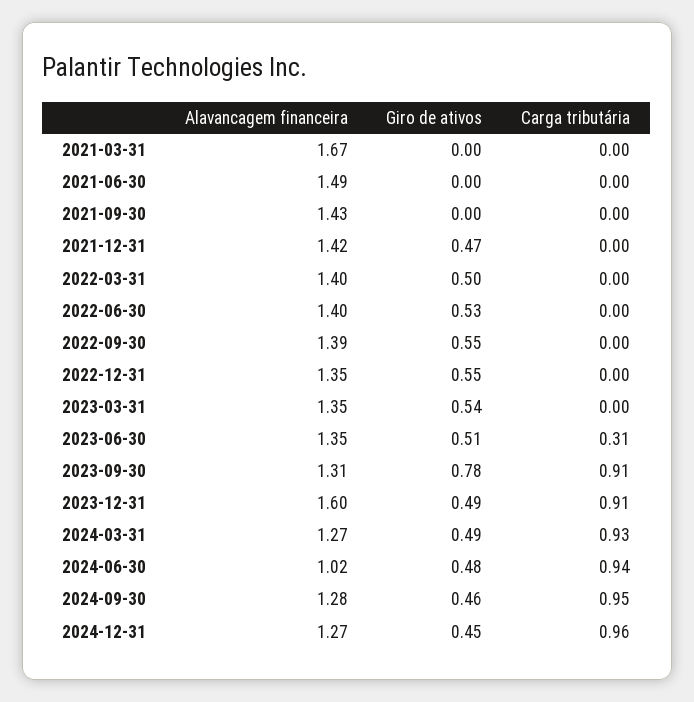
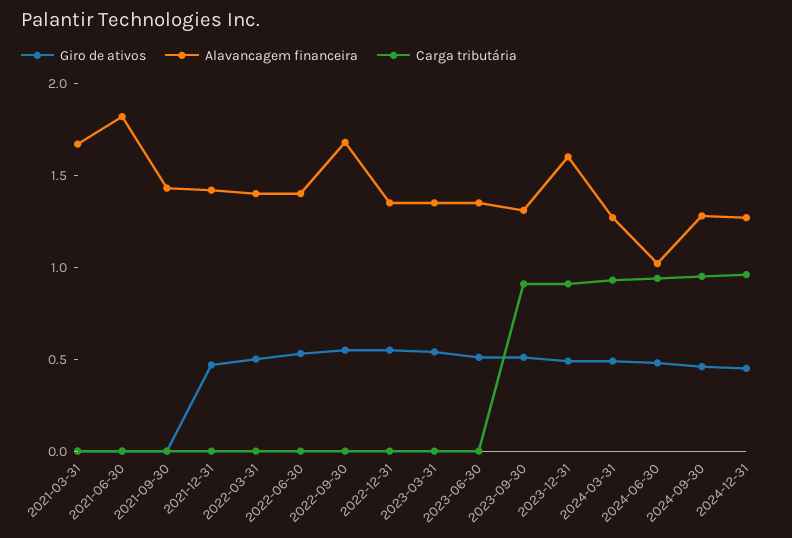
  {
    "Alavancagem financeira": {
      "2021-03-31": 1.67,
-     "2021-06-30": 1.49,
+     "2021-06-30": 1.8,
      "2021-09-30": 1.43,
      "2021-12-31": 1.42,
      "2022-03-31": 1.4,
      "2022-06-30": 1.4,
-     "2022-09-30": 1.39,
+     "2022-09-30": 1.7,
      "2022-12-31": 1.35,
      "2023-03-31": 1.35,
      "2023-06-30": 1.35,
      "2023-09-30": 1.31,
      "2023-12-31": 1.6,
      "2024-03-31": 1.27,
      "2024-06-30": 1.02,
      "2024-09-30": 1.28,
      "2024-12-31": 1.27
    },
    "Giro de ativos": {
      "2021-03-31": 0,
      "2021-06-30": 0,
      "2021-09-30": 0,
      "2021-12-31": 0.47,
      "2022-03-31": 0.5,
      "2022-06-30": 0.53,
      "2022-09-30": 0.55,
      "2022-12-31": 0.55,
      "2023-03-31": 0.54,
      "2023-06-30": 0.51,
-     "2023-09-30": 0.78,
+     "2023-09-30": 0.5,
      "2023-12-31": 0.49,
      "2024-03-31": 0.49,
      "2024-06-30": 0.48,
      "2024-09-30": 0.46,
      "2024-12-31": 0.45
    },
    "Carga tributária": {
      "2021-03-31": 0,
      "2021-06-30": 0,
      "2021-09-30": 0,
      "2021-12-31": 0,
      "2022-03-31": 0,
      "2022-06-30": 0,
      "2022-09-30": 0,
      "2022-12-31": 0,
      "2023-03-31": 0,
-     "2023-06-30": 0.31,
+     "2023-06-30": 0,
      "2023-09-30": 0.91,
      "2023-12-31": 0.91,
      "2024-03-31": 0.93,
      "2024-06-30": 0.94,
      "2024-09-30": 0.95,
      "2024-12-31": 0.96
    }
  }

